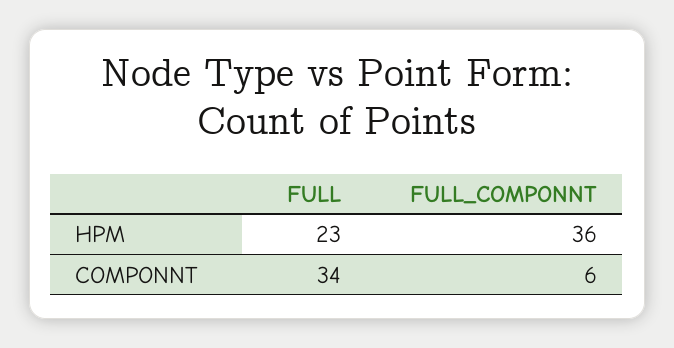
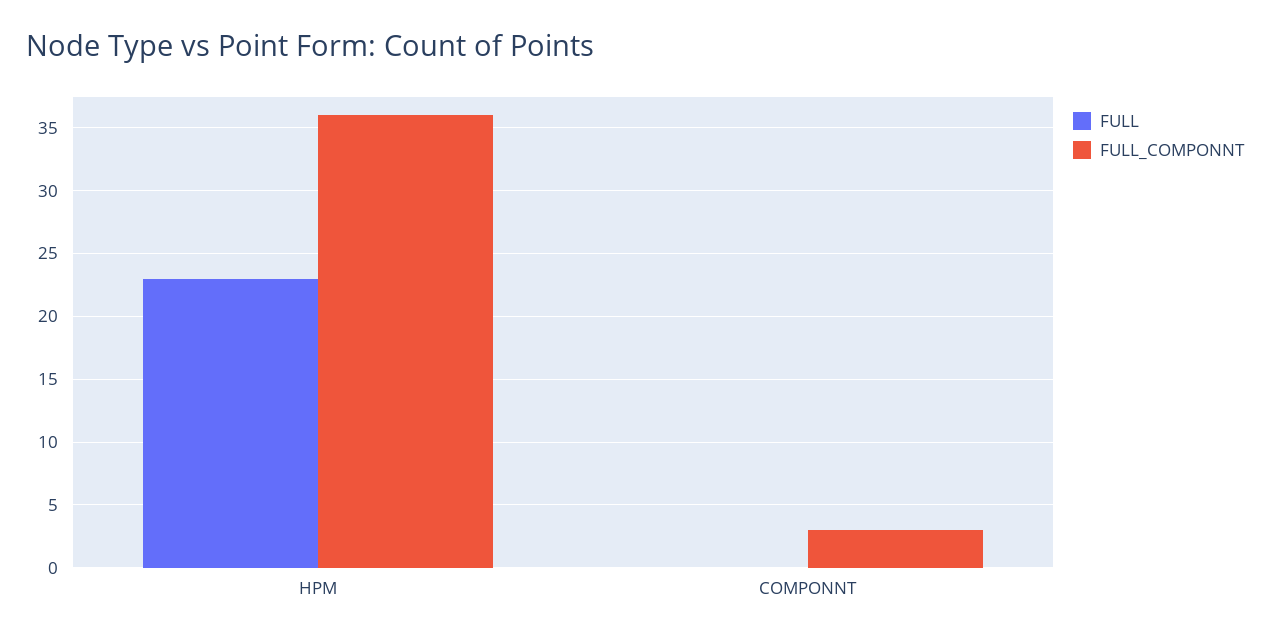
  {
    "FULL": {
      "HPM": 23,
-     "COMPONNT": 34
+     "COMPONNT": 0
    },
    "FULL_COMPONNT": {
      "HPM": 36,
-     "COMPONNT": 6
+     "COMPONNT": 3
    }
  }

